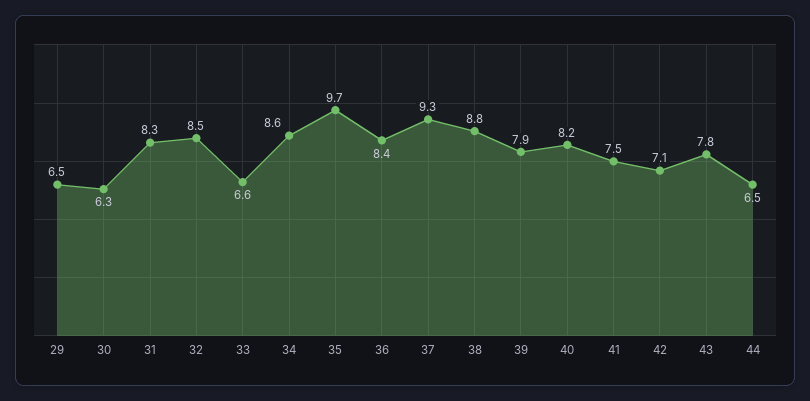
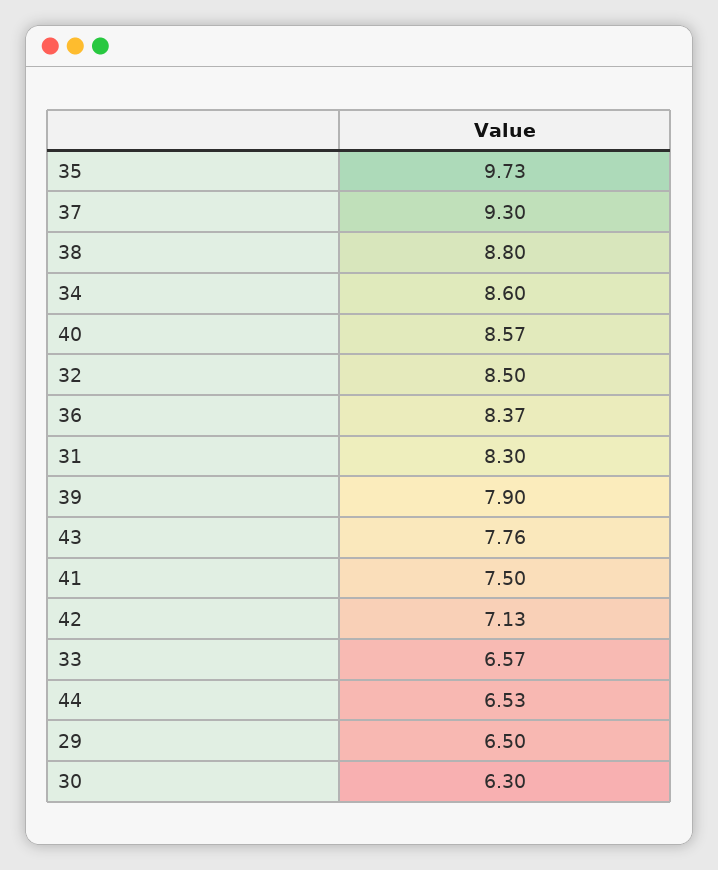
  {
    "29": 6.5,
    "30": 6.3,
    "31": 8.3,
    "32": 8.5,
    "33": 6.57,
    "34": 8.6,
    "35": 9.73,
    "36": 8.37,
    "37": 9.3,
    "38": 8.8,
    "39": 7.9,
-   "40": 8.2,
+   "40": 8.57,
    "41": 7.5,
    "42": 7.13,
    "43": 7.76,
    "44": 6.53
  }

